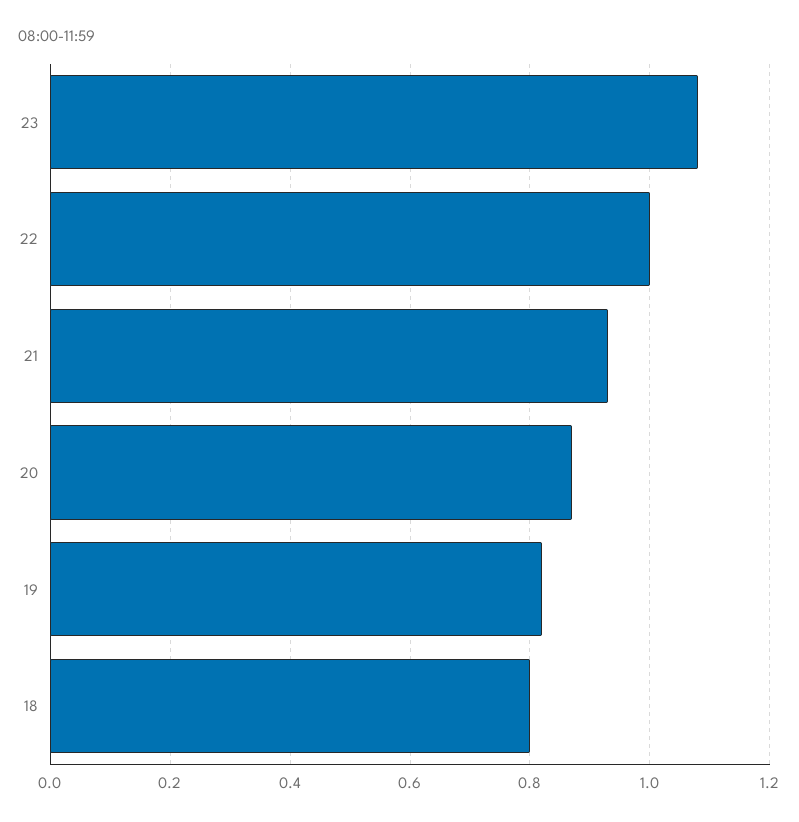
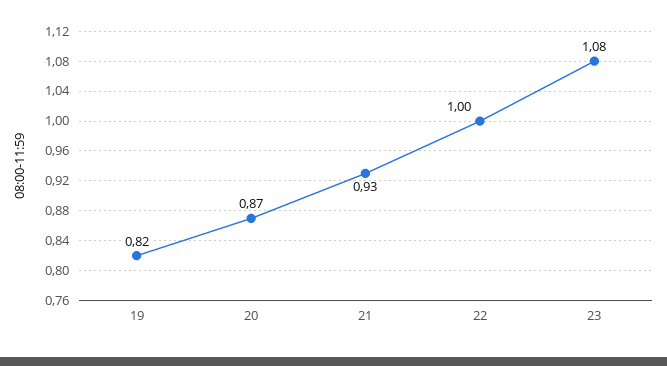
  {
    "23": 1.08,
    "22": 1,
    "21": 0.93,
    "20": 0.87,
-   "19": 0.82,
+   "19": 0.82
-   "18": 0.8
  }

